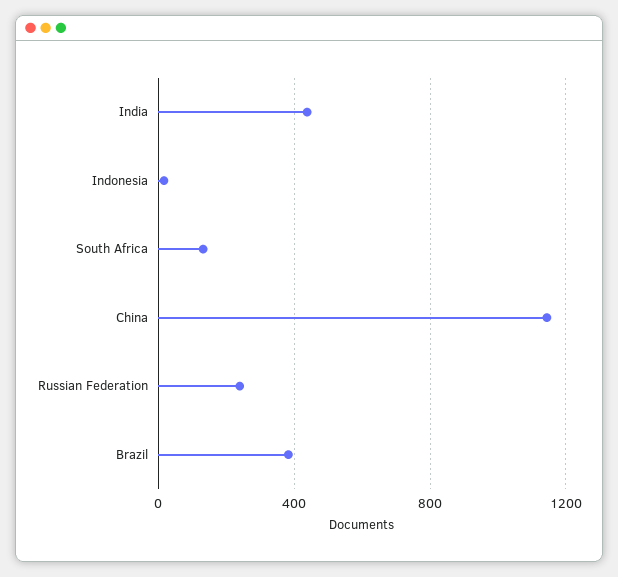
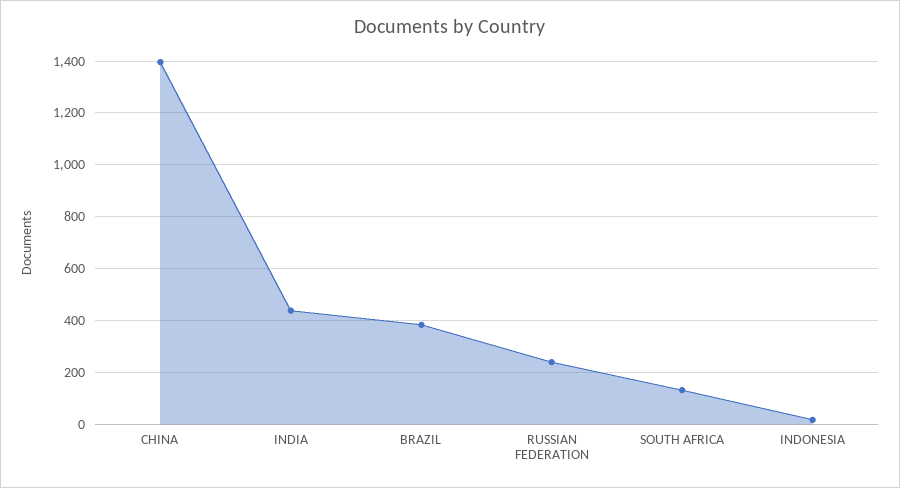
  {
    "India": 450,
    "Indonesia": 25,
    "South Africa": 125,
-   "China": 1150,
+   "China": 1400,
    "Russian Federation": 250,
    "Brazil": 375
  }

